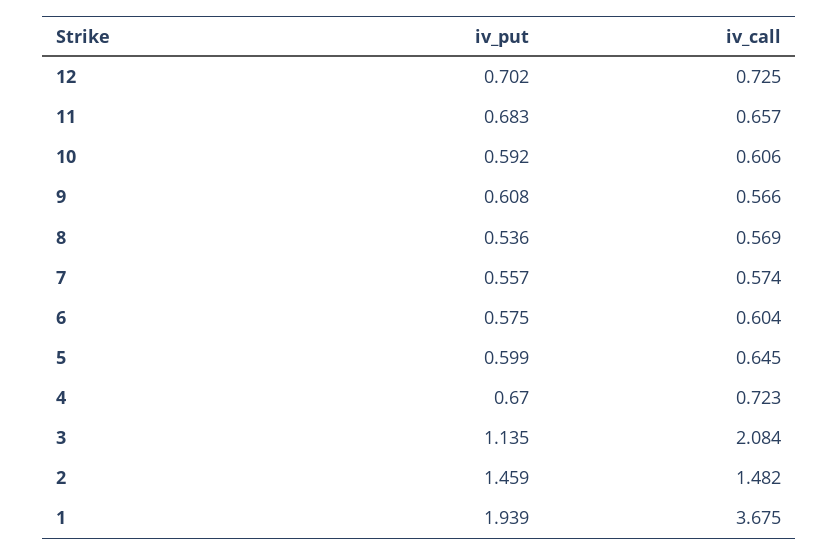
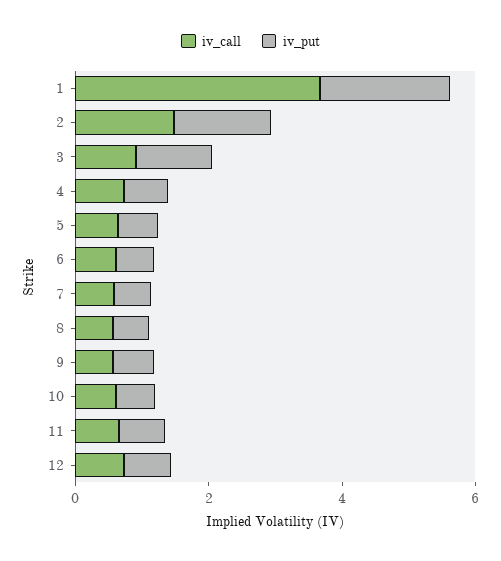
  {
    "iv_put": {
      "12": 0.702,
      "11": 0.683,
      "10": 0.592,
      "9": 0.608,
      "8": 0.536,
      "7": 0.557,
      "6": 0.575,
      "5": 0.599,
      "4": 0.67,
      "3": 1.135,
      "2": 1.459,
      "1": 1.939
    },
    "iv_call": {
      "12": 0.725,
      "11": 0.657,
      "10": 0.606,
      "9": 0.566,
      "8": 0.569,
      "7": 0.574,
      "6": 0.604,
      "5": 0.645,
      "4": 0.723,
-     "3": 2.084,
+     "3": 1,
      "2": 1.482,
      "1": 3.675
    }
  }

